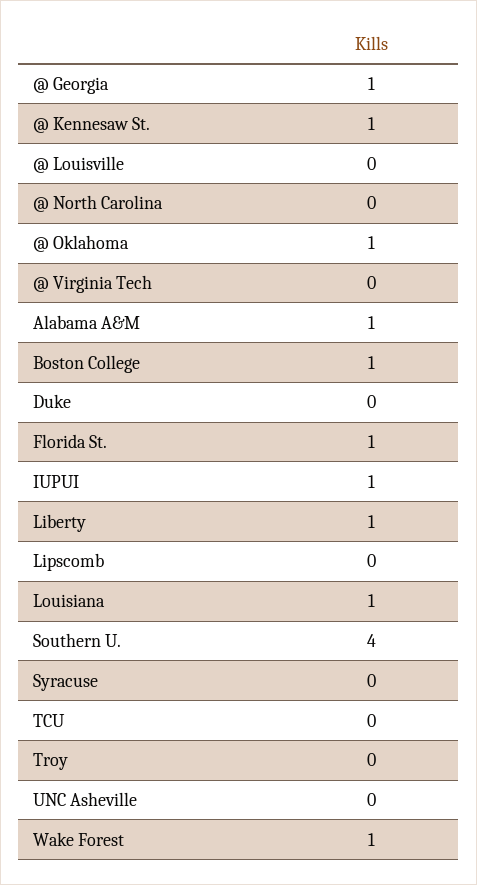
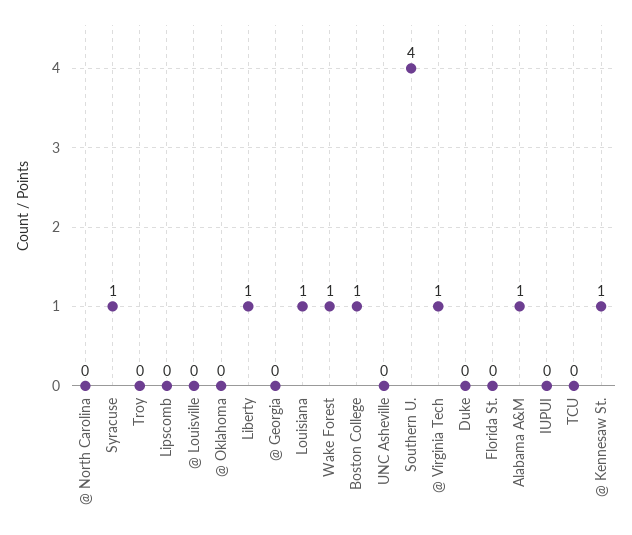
  {
-   "@ Georgia": 1,
+   "@ Georgia": 0,
    "@ Kennesaw St.": 1,
    "@ Louisville": 0,
    "@ North Carolina": 0,
-   "@ Oklahoma": 1,
+   "@ Oklahoma": 0,
-   "@ Virginia Tech": 0,
+   "@ Virginia Tech": 1,
    "Alabama A&M": 1,
    "Boston College": 1,
    "Duke": 0,
-   "Florida St.": 1,
+   "Florida St.": 0,
-   "IUPUI": 1,
+   "IUPUI": 0,
    "Liberty": 1,
    "Lipscomb": 0,
    "Louisiana": 1,
    "Southern U.": 4,
-   "Syracuse": 0,
+   "Syracuse": 1,
    "TCU": 0,
    "Troy": 0,
    "UNC Asheville": 0,
    "Wake Forest": 1
  }

